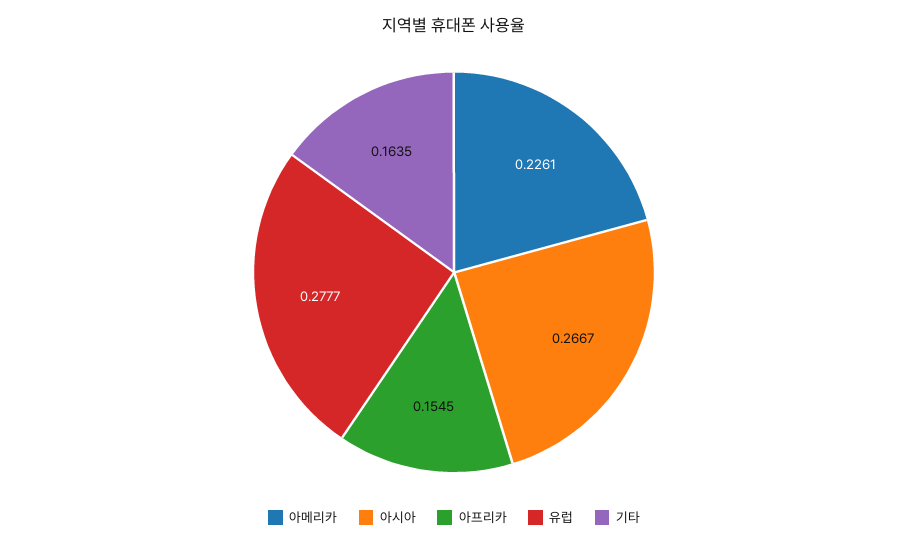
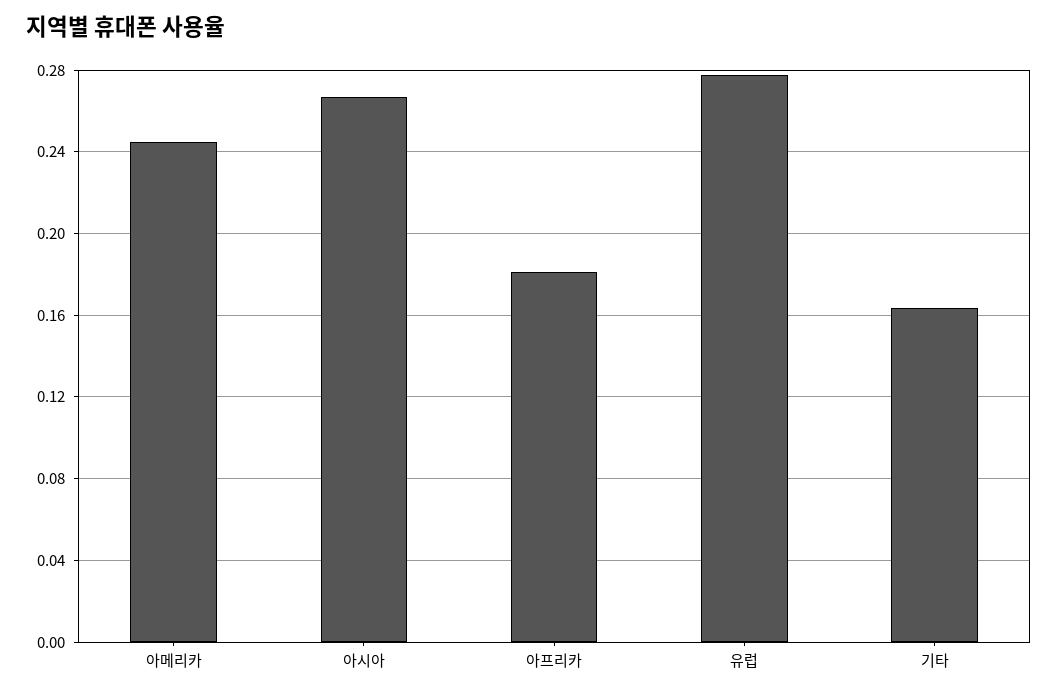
  {
-   "아메리카": 0.2261,
+   "아메리카": 0.245,
    "아시아": 0.2667,
-   "아프리카": 0.1545,
+   "아프리카": 0.18,
    "유럽": 0.2777,
    "기타": 0.1635
  }

